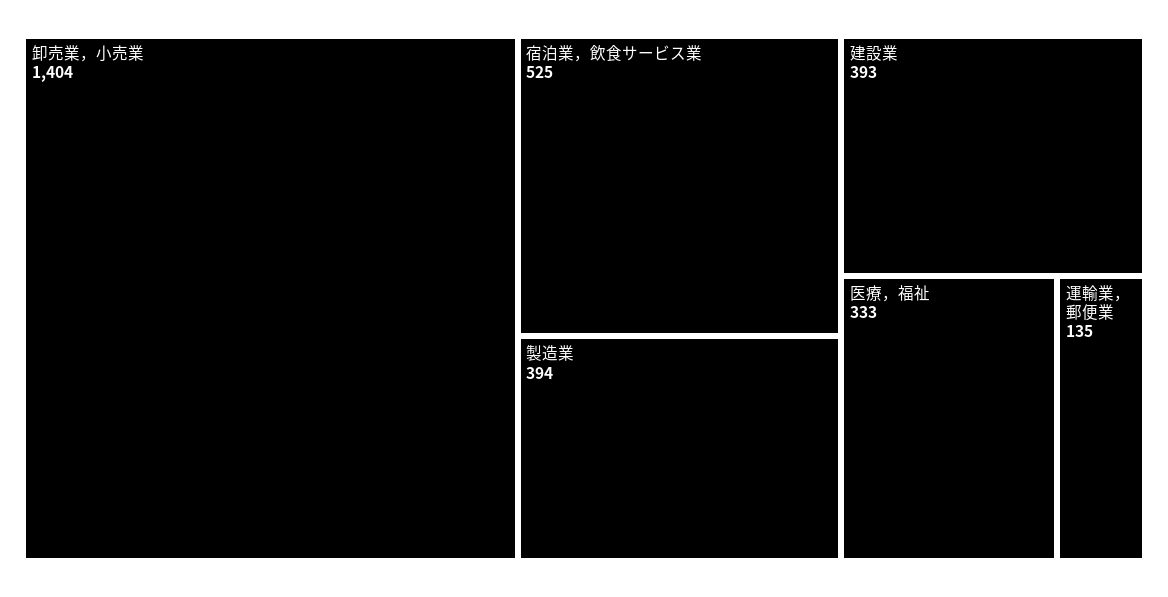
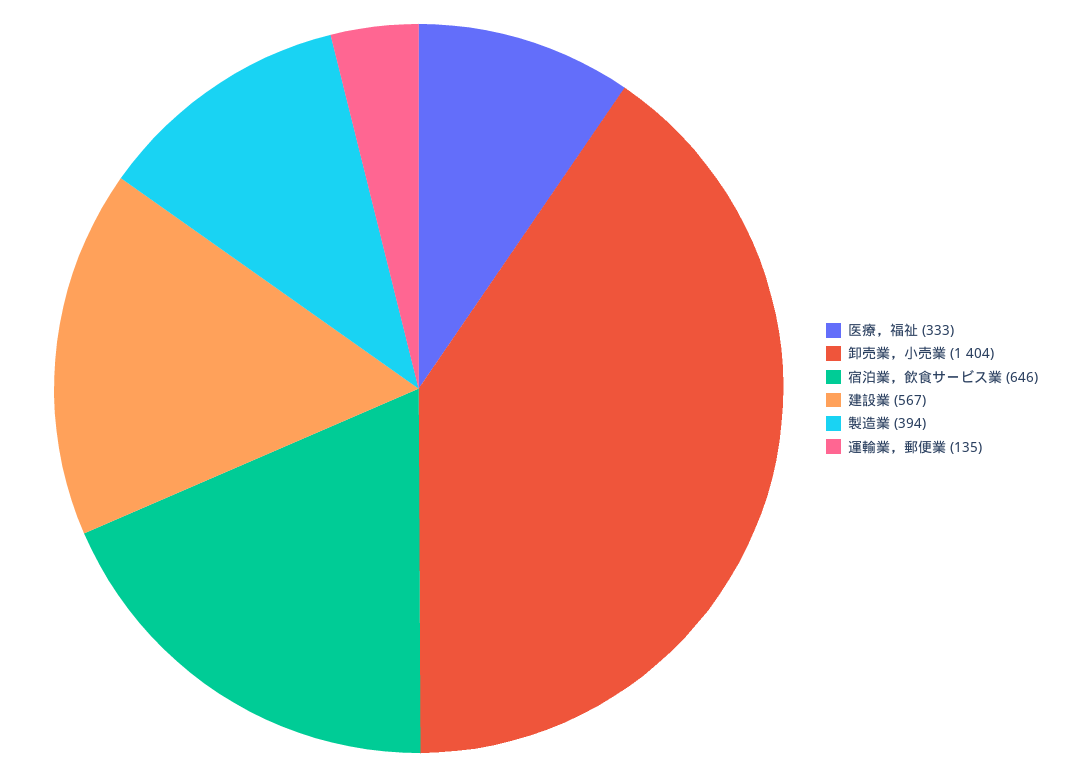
  {
    "卸売業，小売業": 1404,
-   "宿泊業，飲食サービス業": 525,
+   "宿泊業，飲食サービス業": 646,
    "製造業": 394,
-   "建設業": 393,
+   "建設業": 567,
    "医療，福祉": 333,
    "運輸業，郵便業": 135
  }

